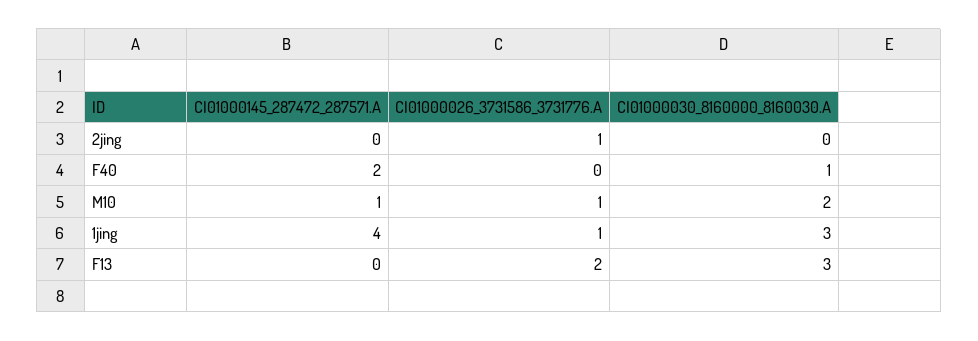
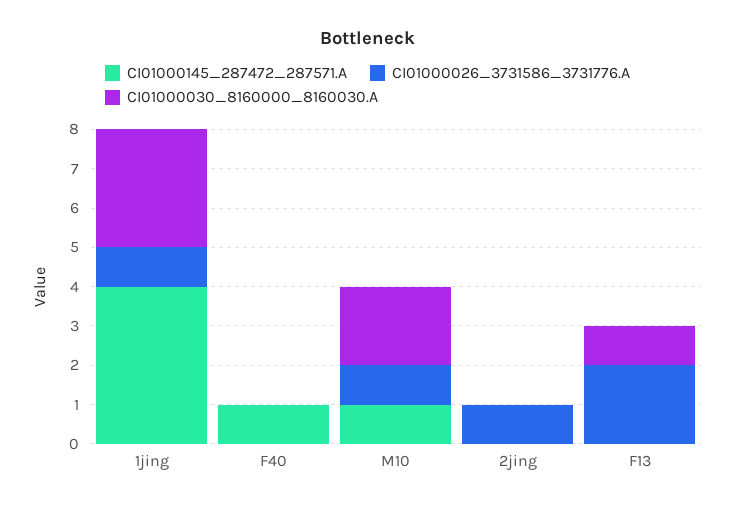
  {
    "CI01000145_287472_287571.A": {
      "2jing": 0,
-     "F40": 2,
+     "F40": 1,
      "M10": 1,
      "1jing": 4,
      "F13": 0
    },
    "CI01000026_3731586_3731776.A": {
      "2jing": 1,
      "F40": 0,
      "M10": 1,
      "1jing": 1,
      "F13": 2
    },
    "CI01000030_8160000_8160030.A": {
      "2jing": 0,
-     "F40": 1,
+     "F40": 0,
      "M10": 2,
      "1jing": 3,
-     "F13": 3
+     "F13": 1
    }
  }

